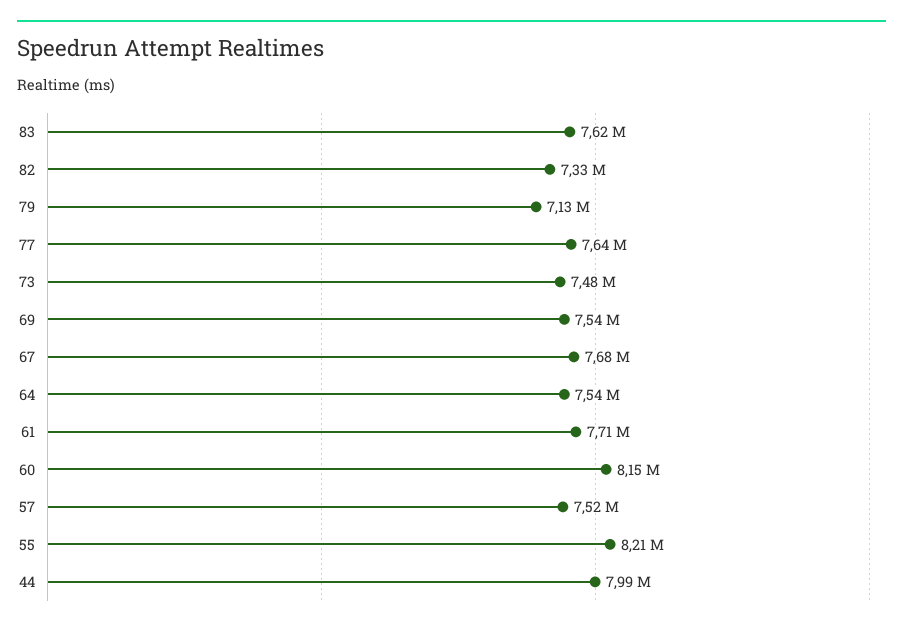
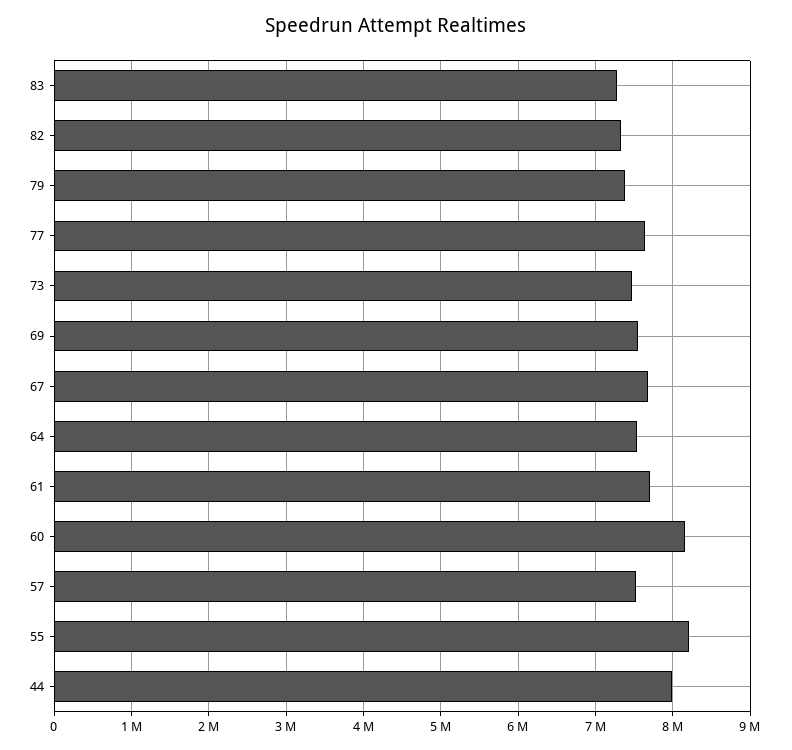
  {
-   "83": 7620000,
+   "83": 7300000,
    "82": 7330000,
-   "79": 7130000,
+   "79": 7400000,
    "77": 7640000,
    "73": 7480000,
    "69": 7540000,
    "67": 7680000,
    "64": 7540000,
    "61": 7710000,
    "60": 8150000,
    "57": 7520000,
    "55": 8210000,
    "44": 7990000
  }

